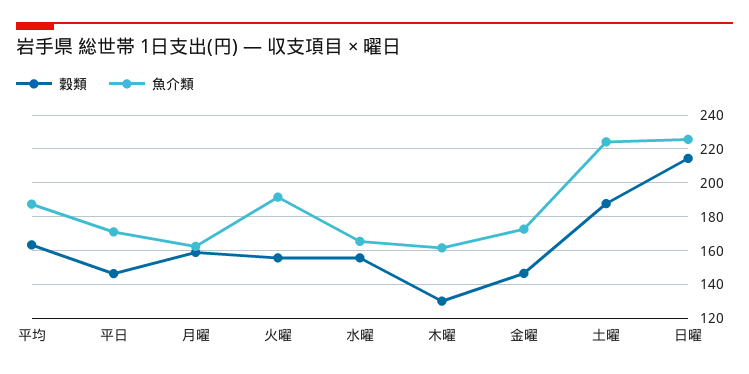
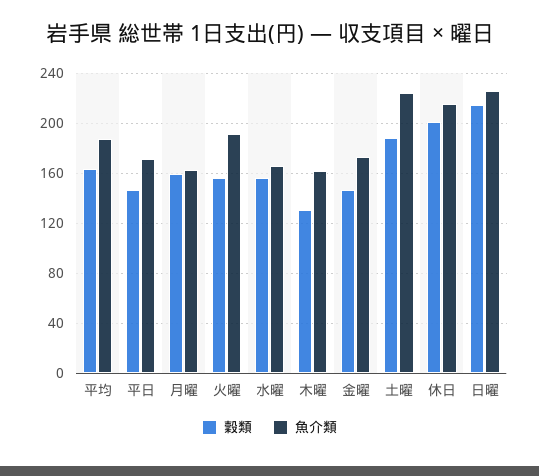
  {
    "穀類": {
      "平均": 165,
      "平日": 145,
      "月曜": 160,
      "火曜": 155,
      "水曜": 155,
      "木曜": 130,
      "金曜": 145,
      "土曜": 190,
-     "日曜": 215
+     "日曜": 215,
+     "休日": 200
    },
    "魚介類": {
      "平均": 190,
      "平日": 170,
      "月曜": 160,
      "火曜": 190,
      "水曜": 165,
      "木曜": 160,
      "金曜": 175,
      "土曜": 225,
-     "日曜": 225
+     "日曜": 225,
+     "休日": 215
    }
  }

